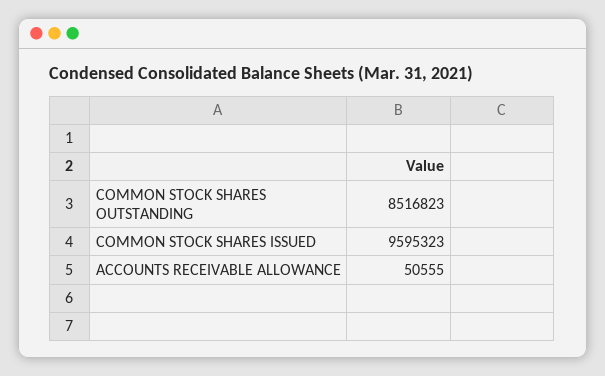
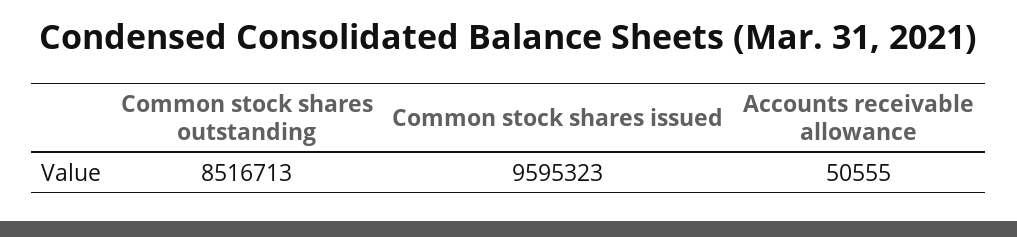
  {
-   "COMMON STOCK SHARES OUTSTANDING": 8516823,
+   "COMMON STOCK SHARES OUTSTANDING": 8516713,
    "COMMON STOCK SHARES ISSUED": 9595323,
    "ACCOUNTS RECEIVABLE ALLOWANCE": 50555
  }

